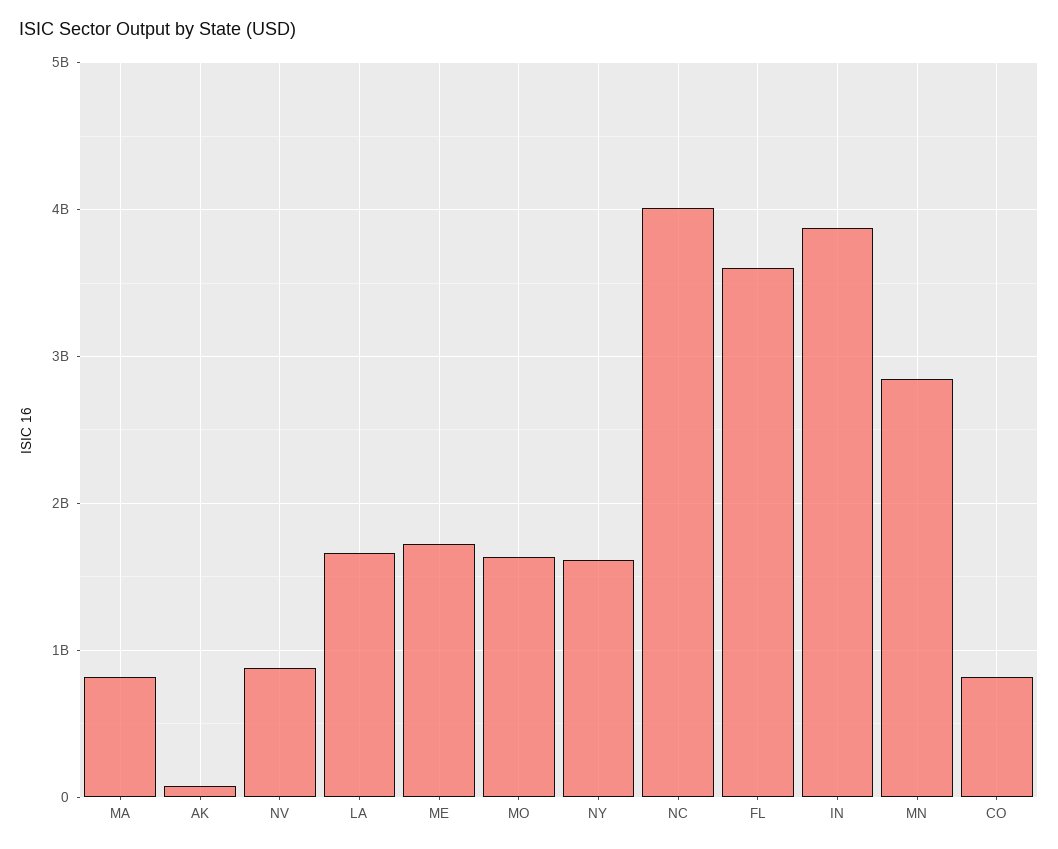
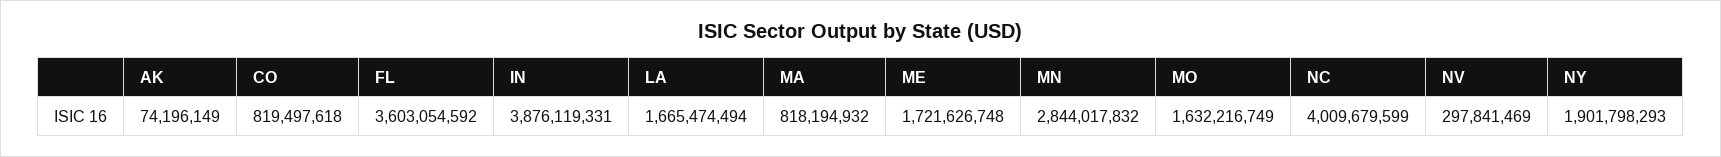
  {
    "MA": 818194932,
    "AK": 74196149,
-   "NV": 900000000,
+   "NV": 297841469,
    "LA": 1665474494,
    "ME": 1721626748,
    "MO": 1632216749,
-   "NY": 1600000000,
+   "NY": 1901798293,
    "NC": 4009679599,
    "FL": 3603054592,
    "IN": 3876119331,
    "MN": 2844017832,
    "CO": 819497618
  }

